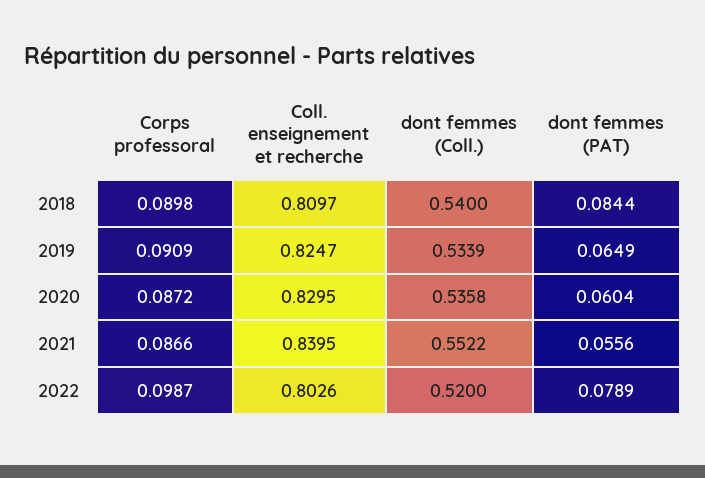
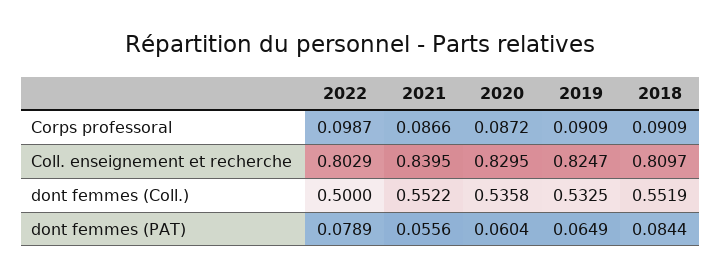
  {
    "Corps professoral": {
-     "2018": 0.0898,
+     "2018": 0.0909,
      "2019": 0.0909,
      "2020": 0.0872,
      "2021": 0.0866,
      "2022": 0.0987
    },
    "Coll. enseignement et recherche": {
      "2018": 0.8097,
      "2019": 0.8247,
      "2020": 0.8295,
      "2021": 0.8395,
-     "2022": 0.8026
+     "2022": 0.8029
    },
    "dont femmes (Coll.)": {
-     "2018": 0.54,
+     "2018": 0.5519,
-     "2019": 0.5339,
+     "2019": 0.5325,
      "2020": 0.5358,
      "2021": 0.5522,
-     "2022": 0.52
+     "2022": 0.5
    },
    "dont femmes (PAT)": {
      "2018": 0.0844,
      "2019": 0.0649,
      "2020": 0.0604,
      "2021": 0.0556,
      "2022": 0.0789
    }
  }

